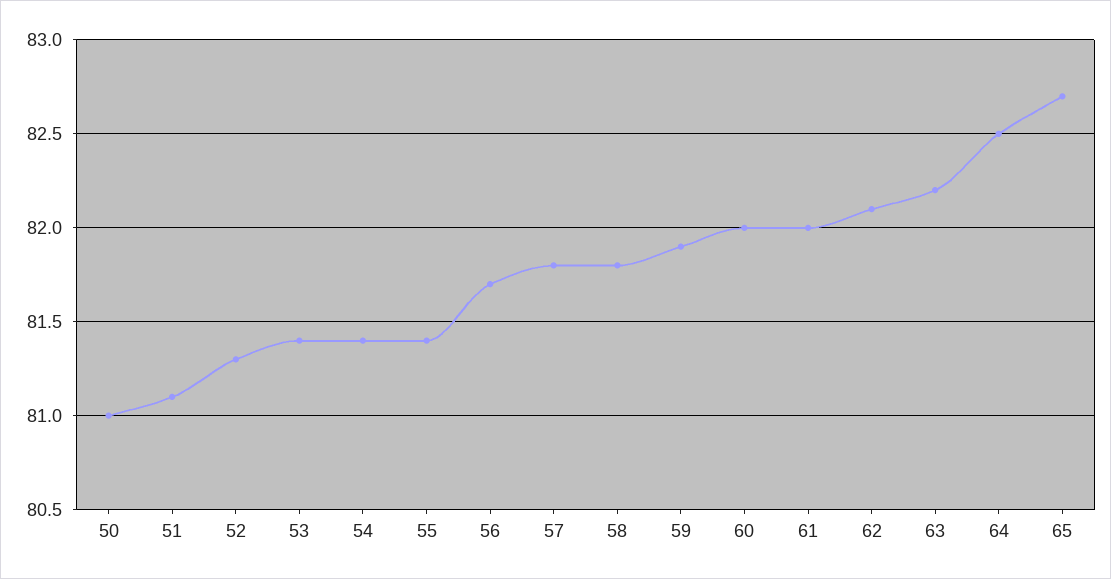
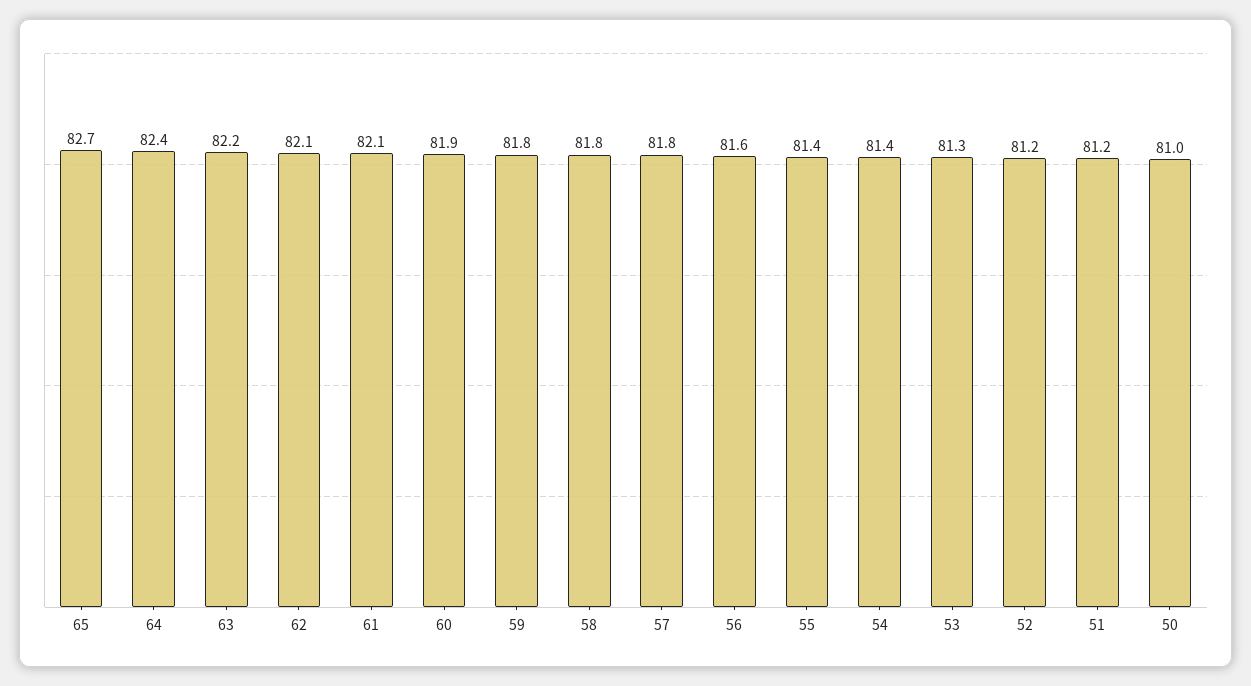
  {
    "50": 81,
-   "51": 81.1,
+   "51": 81.2,
-   "52": 81.3,
+   "52": 81.2,
-   "53": 81.4,
+   "53": 81.3,
    "54": 81.4,
    "55": 81.4,
-   "56": 81.7,
+   "56": 81.6,
    "57": 81.8,
    "58": 81.8,
-   "59": 81.9,
+   "59": 81.8,
-   "60": 82,
+   "60": 81.9,
-   "61": 82,
+   "61": 82.1,
    "62": 82.1,
    "63": 82.2,
-   "64": 82.5,
+   "64": 82.4,
    "65": 82.7
  }

